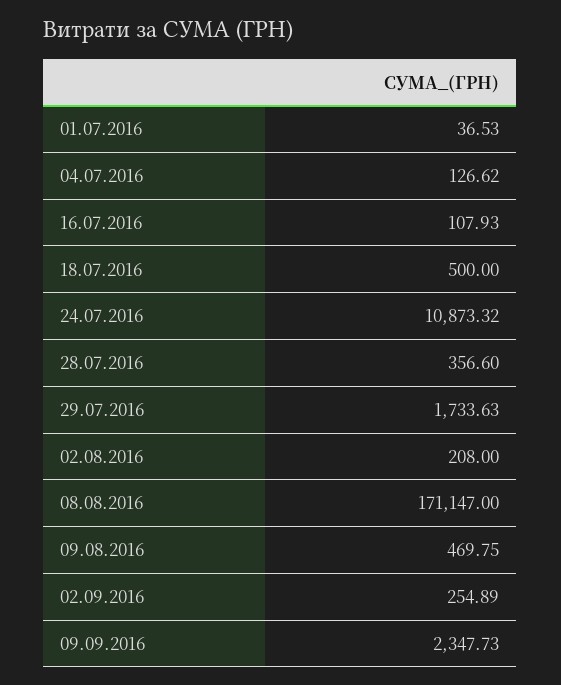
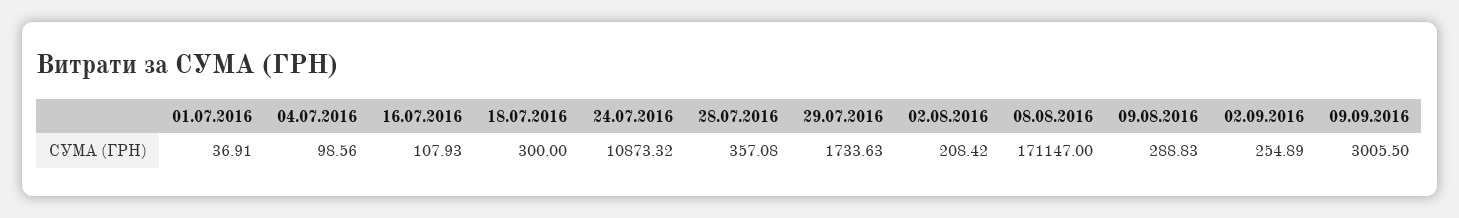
  {
-   "01.07.2016": 36.53,
+   "01.07.2016": 36.91,
-   "04.07.2016": 126.62,
+   "04.07.2016": 98.56,
    "16.07.2016": 107.93,
-   "18.07.2016": 500,
+   "18.07.2016": 300,
    "24.07.2016": 10873.32,
-   "28.07.2016": 356.6,
+   "28.07.2016": 357.08,
    "29.07.2016": 1733.63,
-   "02.08.2016": 208,
+   "02.08.2016": 208.42,
    "08.08.2016": 171147,
-   "09.08.2016": 469.75,
+   "09.08.2016": 288.83,
    "02.09.2016": 254.89,
-   "09.09.2016": 2347.73
+   "09.09.2016": 3005.5
  }

